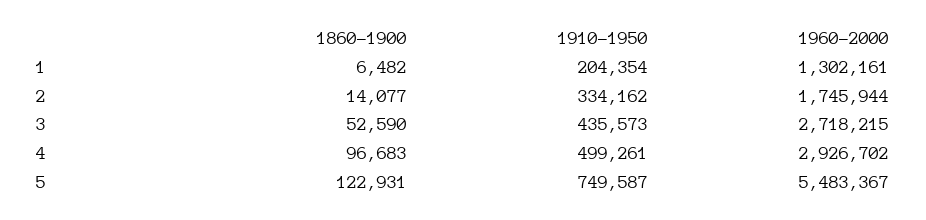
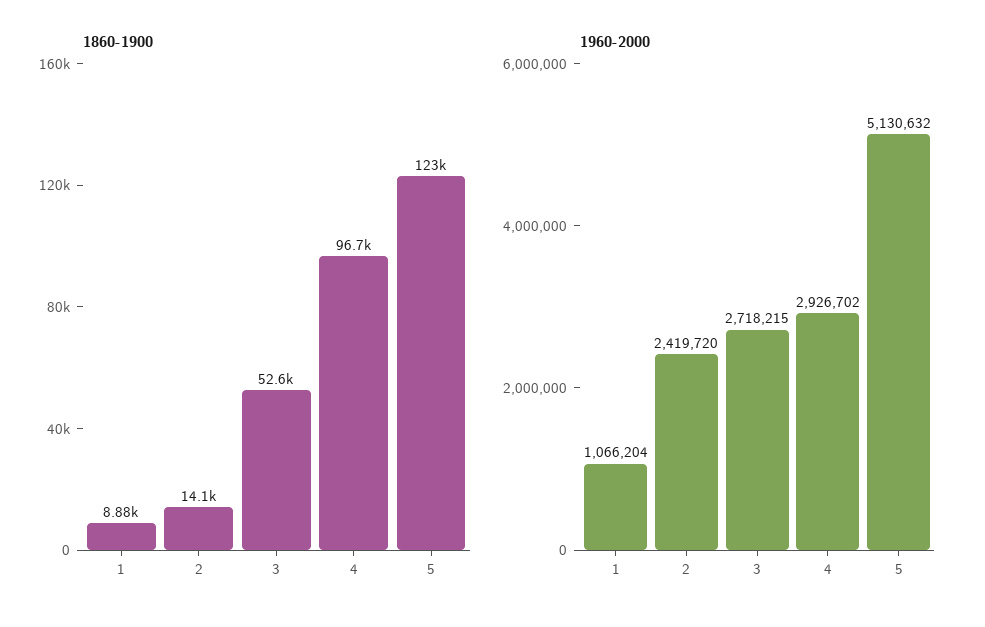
  {
    "1860-1900": {
-     "1": 6482,
+     "1": 8880,
      "2": 14077,
      "3": 52590,
      "4": 96683,
      "5": 122931
    },
-   "1910-1950": {
-     "1": 204354,
-     "2": 334162,
-     "3": 435573,
-     "4": 499261,
-     "5": 749587
-   },
    "1960-2000": {
-     "1": 1302161,
+     "1": 1066204,
-     "2": 1745944,
+     "2": 2419720,
      "3": 2718215,
      "4": 2926702,
-     "5": 5483367
+     "5": 5130632
    }
  }

